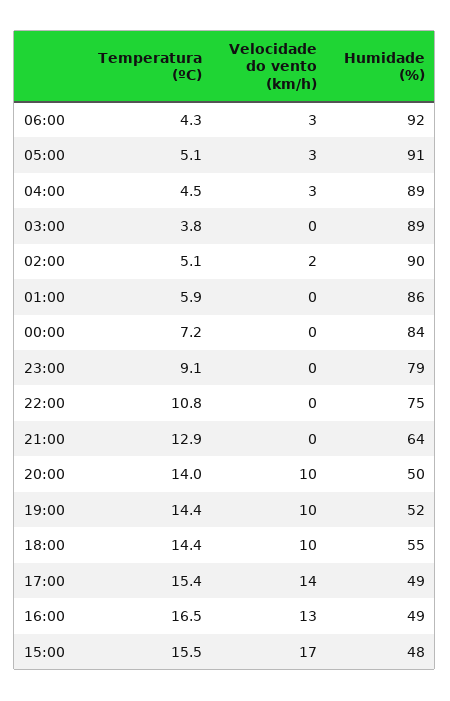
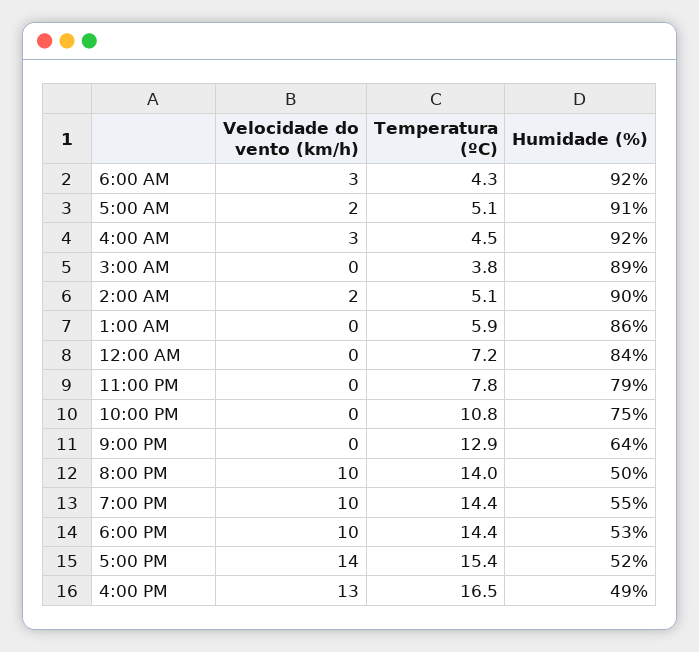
  {
    "Temperatura (ºC)": {
      "06:00": 4.3,
      "05:00": 5.1,
      "04:00": 4.5,
      "03:00": 3.8,
      "02:00": 5.1,
      "01:00": 5.9,
      "00:00": 7.2,
-     "23:00": 9.1,
+     "23:00": 7.8,
      "22:00": 10.8,
      "21:00": 12.9,
      "20:00": 14,
      "19:00": 14.4,
      "18:00": 14.4,
      "17:00": 15.4,
-     "16:00": 16.5,
+     "16:00": 16.5
-     "15:00": 15.5
    },
    "Velocidade do vento (km/h)": {
      "06:00": 3,
-     "05:00": 3,
+     "05:00": 2,
      "04:00": 3,
      "03:00": 0,
      "02:00": 2,
      "01:00": 0,
      "00:00": 0,
      "23:00": 0,
      "22:00": 0,
      "21:00": 0,
      "20:00": 10,
      "19:00": 10,
      "18:00": 10,
      "17:00": 14,
-     "16:00": 13,
+     "16:00": 13
-     "15:00": 17
    },
    "Humidade (%)": {
      "06:00": 92,
      "05:00": 91,
-     "04:00": 89,
+     "04:00": 92,
      "03:00": 89,
      "02:00": 90,
      "01:00": 86,
      "00:00": 84,
      "23:00": 79,
      "22:00": 75,
      "21:00": 64,
      "20:00": 50,
-     "19:00": 52,
+     "19:00": 55,
-     "18:00": 55,
+     "18:00": 53,
-     "17:00": 49,
+     "17:00": 52,
-     "16:00": 49,
+     "16:00": 49
-     "15:00": 48
    }
  }

